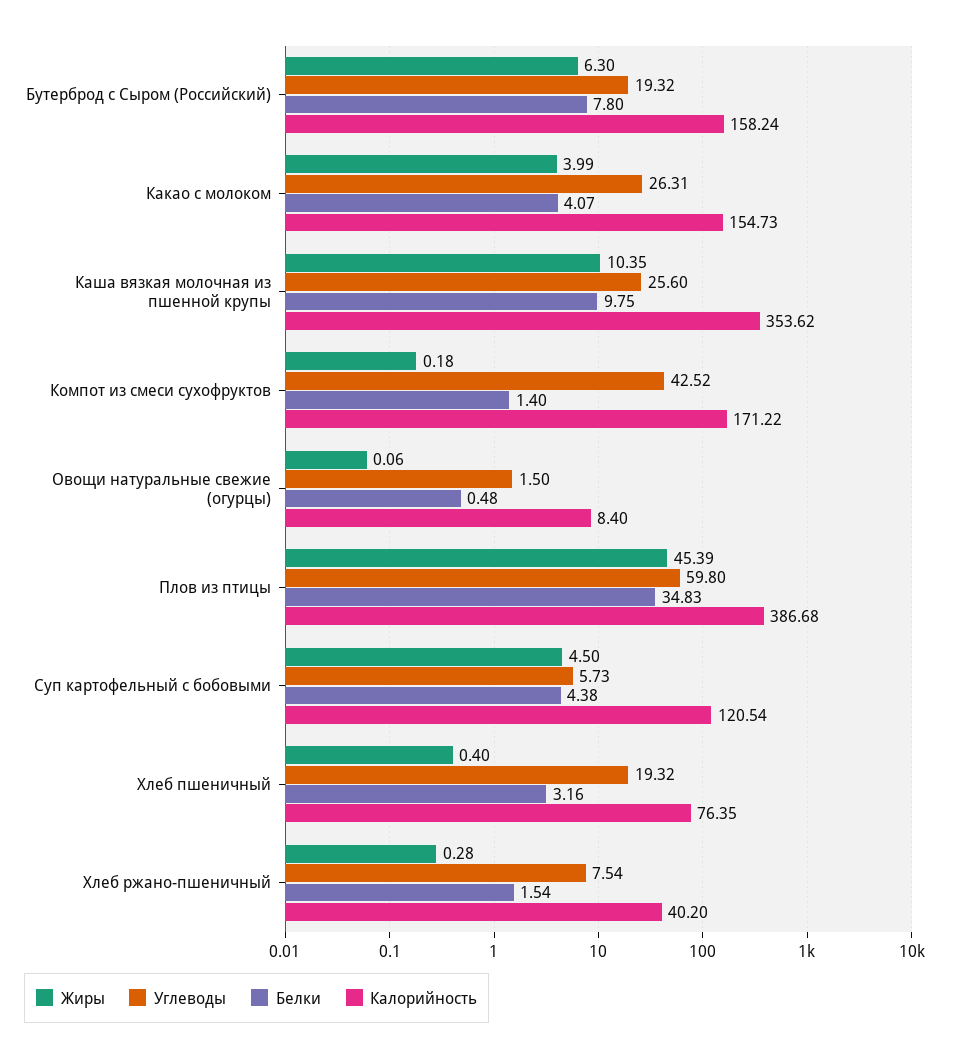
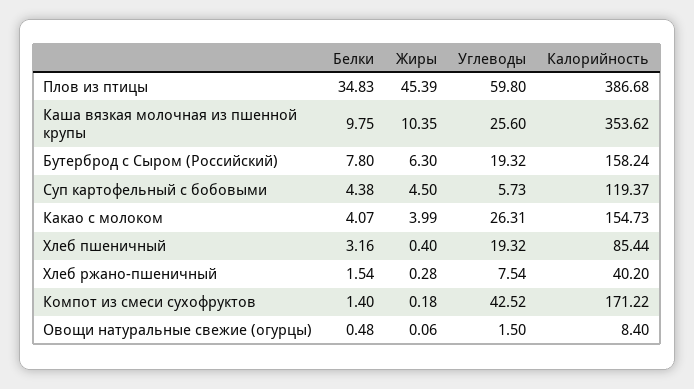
  {
    "Жиры": {
      "Бутерброд с Сыром (Российский)": 6.3,
      "Какао с молоком": 3.99,
      "Каша вязкая молочная из пшенной крупы": 10.35,
      "Компот из смеси сухофруктов": 0.18,
      "Овощи натуральные свежие (огурцы)": 0.06,
      "Плов из птицы": 45.39,
      "Суп картофельный с бобовыми": 4.5,
      "Хлеб пшеничный": 0.4,
      "Хлеб ржано-пшеничный": 0.28
    },
    "Углеводы": {
      "Бутерброд с Сыром (Российский)": 19.32,
      "Какао с молоком": 26.31,
      "Каша вязкая молочная из пшенной крупы": 25.6,
      "Компот из смеси сухофруктов": 42.52,
      "Овощи натуральные свежие (огурцы)": 1.5,
      "Плов из птицы": 59.8,
      "Суп картофельный с бобовыми": 5.73,
      "Хлеб пшеничный": 19.32,
      "Хлеб ржано-пшеничный": 7.54
    },
    "Белки": {
      "Бутерброд с Сыром (Российский)": 7.8,
      "Какао с молоком": 4.07,
      "Каша вязкая молочная из пшенной крупы": 9.75,
      "Компот из смеси сухофруктов": 1.4,
      "Овощи натуральные свежие (огурцы)": 0.48,
      "Плов из птицы": 34.83,
      "Суп картофельный с бобовыми": 4.38,
      "Хлеб пшеничный": 3.16,
      "Хлеб ржано-пшеничный": 1.54
    },
    "Калорийность": {
      "Бутерброд с Сыром (Российский)": 158.24,
      "Какао с молоком": 154.73,
      "Каша вязкая молочная из пшенной крупы": 353.62,
      "Компот из смеси сухофруктов": 171.22,
      "Овощи натуральные свежие (огурцы)": 8.4,
      "Плов из птицы": 386.68,
-     "Суп картофельный с бобовыми": 120.54,
+     "Суп картофельный с бобовыми": 119.37,
-     "Хлеб пшеничный": 76.35,
+     "Хлеб пшеничный": 85.44,
      "Хлеб ржано-пшеничный": 40.2
    }
  }

